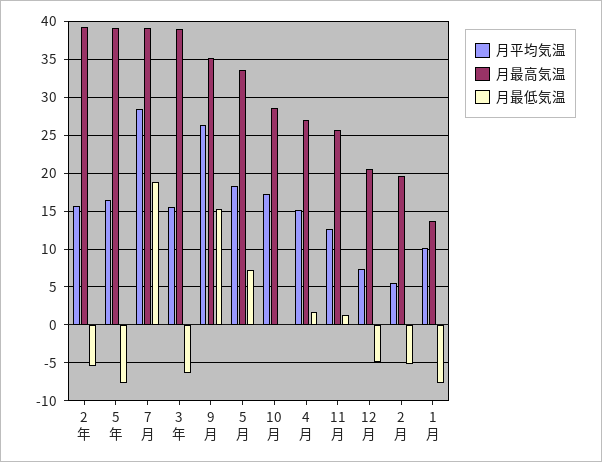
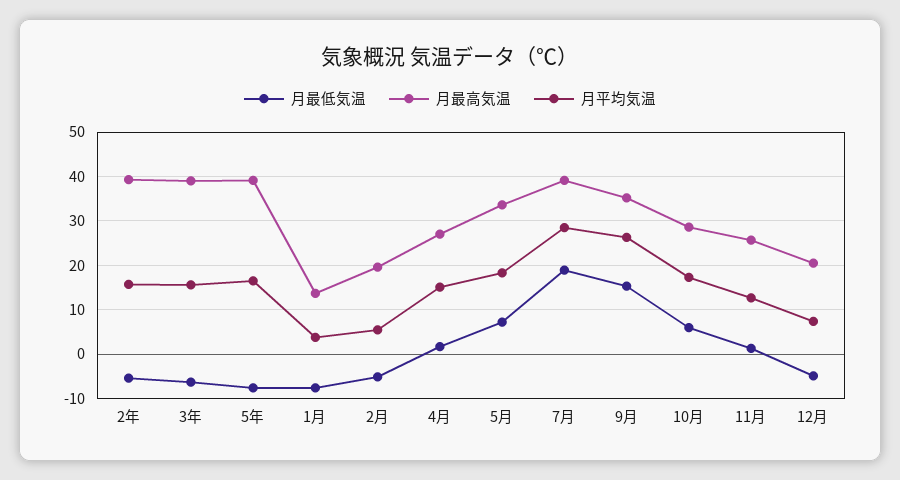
  {
    "月平均気温": {
      "2年": 16,
      "5年": 17,
      "7月": 29,
      "3年": 16,
      "9月": 26,
      "5月": 18,
      "10月": 17,
      "4月": 15,
      "11月": 13,
      "12月": 7,
      "2月": 6,
-     "1月": 10
+     "1月": 4
    },
    "月最高気温": {
      "2年": 39,
      "5年": 39,
      "7月": 39,
      "3年": 39,
      "9月": 35,
      "5月": 34,
      "10月": 29,
      "4月": 27,
      "11月": 26,
      "12月": 21,
      "2月": 20,
      "1月": 14
    },
    "月最低気温": {
      "2年": -5,
      "5年": -8,
      "7月": 19,
      "3年": -6,
      "9月": 15,
      "5月": 7,
-     "10月": 0,
+     "10月": 6,
      "4月": 2,
      "11月": 1,
      "12月": -5,
      "2月": -5,
      "1月": -8
    }
  }

